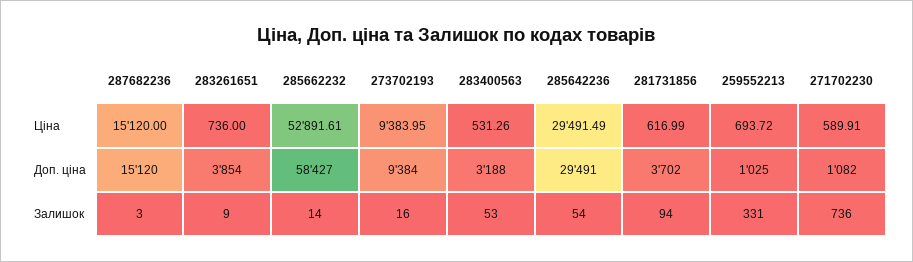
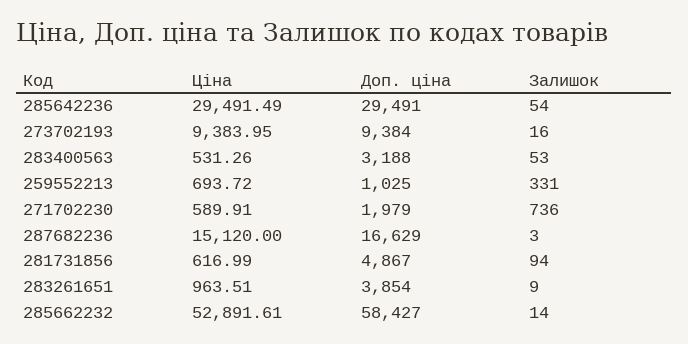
  {
    "287682236": {
      "Ціна": 15120,
-     "Доп. ціна": 15120,
+     "Доп. ціна": 16629,
      "Залишок": 3
    },
    "283261651": {
-     "Ціна": 736,
+     "Ціна": 963.51,
      "Доп. ціна": 3854,
      "Залишок": 9
    },
    "285662232": {
      "Ціна": 52891.61,
      "Доп. ціна": 58427,
      "Залишок": 14
    },
    "273702193": {
      "Ціна": 9383.95,
      "Доп. ціна": 9384,
      "Залишок": 16
    },
    "283400563": {
      "Ціна": 531.26,
      "Доп. ціна": 3188,
      "Залишок": 53
    },
    "285642236": {
      "Ціна": 29491.49,
      "Доп. ціна": 29491,
      "Залишок": 54
    },
    "281731856": {
      "Ціна": 616.99,
-     "Доп. ціна": 3702,
+     "Доп. ціна": 4867,
      "Залишок": 94
    },
    "259552213": {
      "Ціна": 693.72,
      "Доп. ціна": 1025,
      "Залишок": 331
    },
    "271702230": {
      "Ціна": 589.91,
-     "Доп. ціна": 1082,
+     "Доп. ціна": 1979,
      "Залишок": 736
    }
  }

